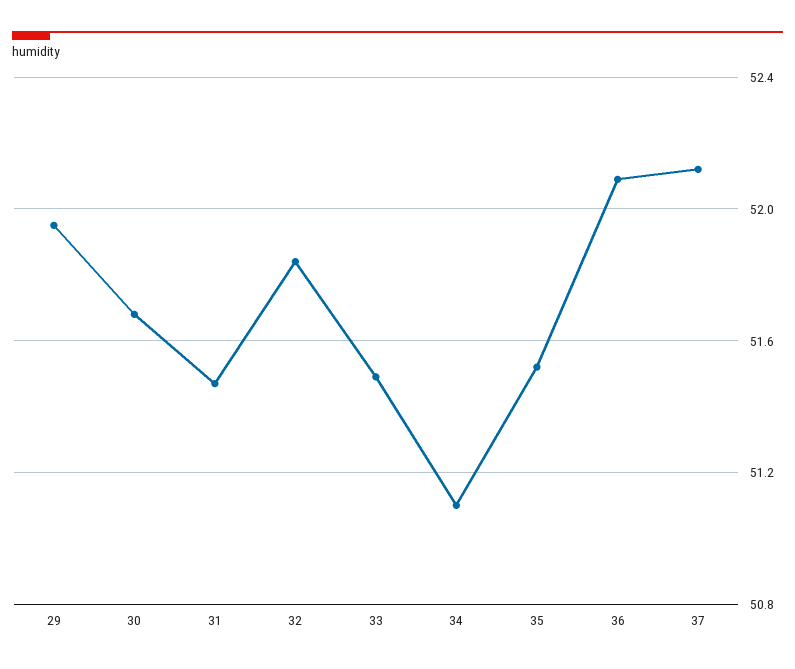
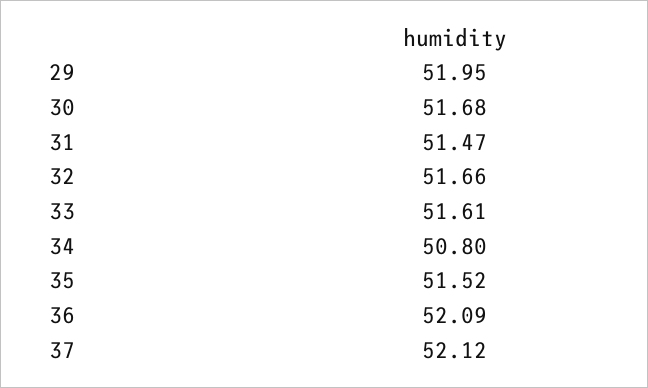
  {
    "29": 51.95,
    "30": 51.68,
    "31": 51.47,
-   "32": 51.85,
+   "32": 51.66,
-   "33": 51.5,
+   "33": 51.61,
-   "34": 51.1,
+   "34": 50.8,
    "35": 51.52,
    "36": 52.09,
    "37": 52.12
  }

